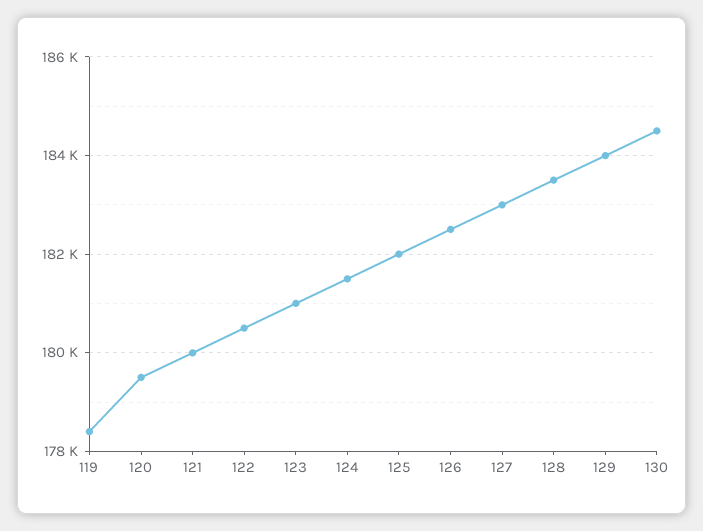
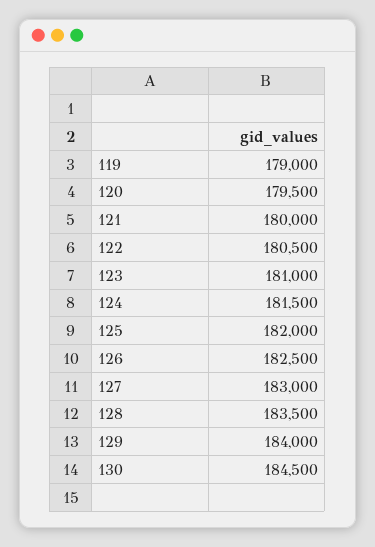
  {
-   "119": 178400,
+   "119": 179000,
    "120": 179500,
    "121": 180000,
    "122": 180500,
    "123": 181000,
    "124": 181500,
    "125": 182000,
    "126": 182500,
    "127": 183000,
    "128": 183500,
    "129": 184000,
    "130": 184500
  }

